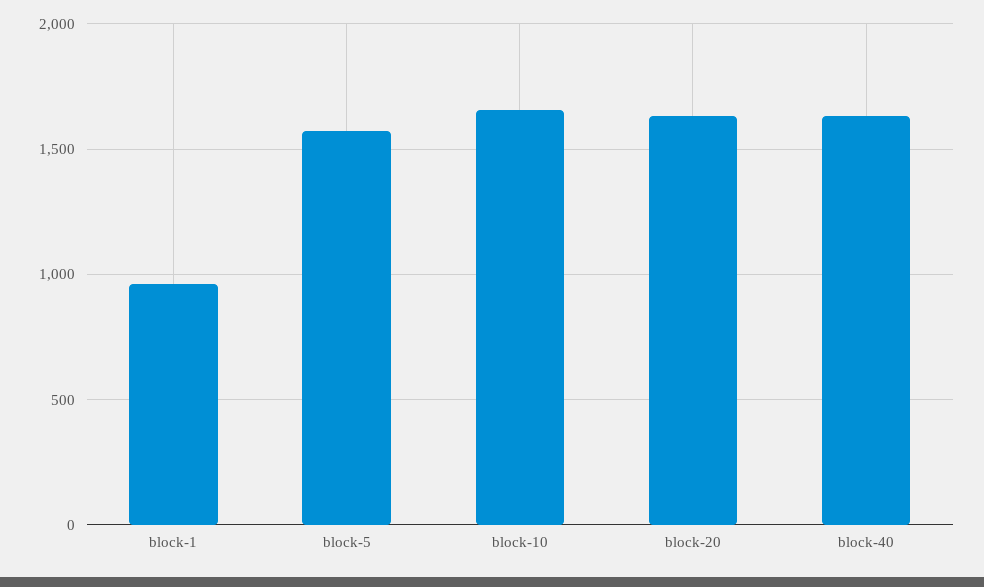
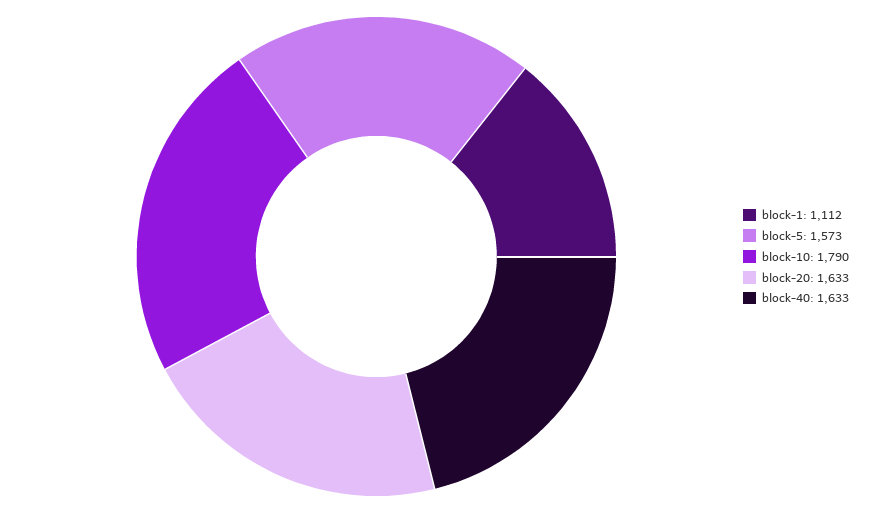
  {
-   "block-1": 950,
+   "block-1": 1112,
    "block-5": 1573,
-   "block-10": 1650,
+   "block-10": 1790,
    "block-20": 1633,
    "block-40": 1633
  }

